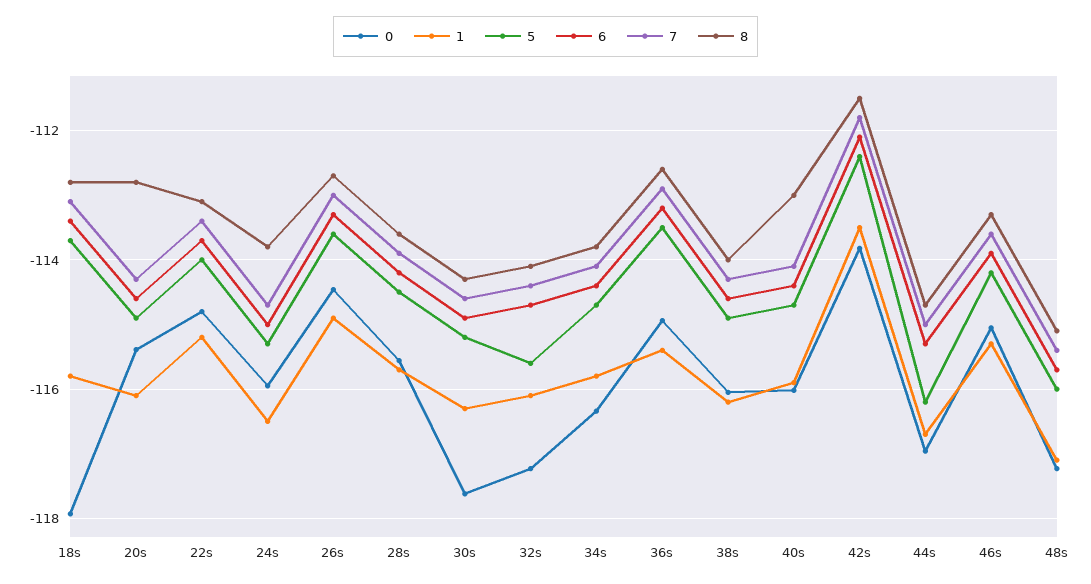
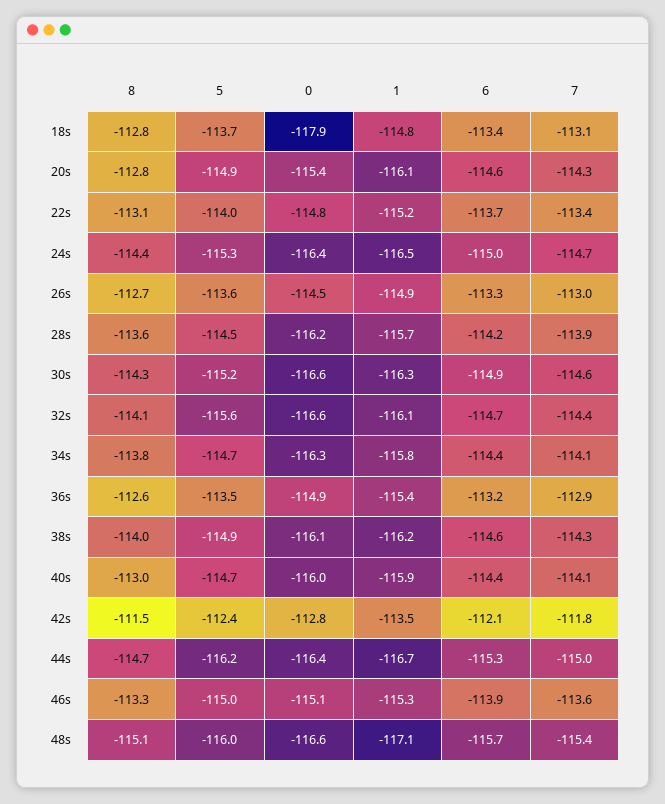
  {
    "0": {
      "18s": -117.9,
      "20s": -115.4,
      "22s": -114.8,
-     "24s": -116,
+     "24s": -116.4,
      "26s": -114.5,
-     "28s": -115.6,
+     "28s": -116.2,
-     "30s": -117.6,
+     "30s": -116.6,
-     "32s": -117.2,
+     "32s": -116.6,
      "34s": -116.3,
      "36s": -114.9,
      "38s": -116.1,
      "40s": -116,
-     "42s": -113.8,
+     "42s": -112.8,
-     "44s": -117,
+     "44s": -116.4,
      "46s": -115.1,
-     "48s": -117.2
+     "48s": -116.6
    },
    "1": {
-     "18s": -115.8,
+     "18s": -114.8,
      "20s": -116.1,
      "22s": -115.2,
      "24s": -116.5,
      "26s": -114.9,
      "28s": -115.7,
      "30s": -116.3,
      "32s": -116.1,
      "34s": -115.8,
      "36s": -115.4,
      "38s": -116.2,
      "40s": -115.9,
      "42s": -113.5,
      "44s": -116.7,
      "46s": -115.3,
      "48s": -117.1
    },
    "5": {
      "18s": -113.7,
      "20s": -114.9,
      "22s": -114,
      "24s": -115.3,
      "26s": -113.6,
      "28s": -114.5,
      "30s": -115.2,
      "32s": -115.6,
      "34s": -114.7,
      "36s": -113.5,
      "38s": -114.9,
      "40s": -114.7,
      "42s": -112.4,
      "44s": -116.2,
-     "46s": -114.2,
+     "46s": -115,
      "48s": -116
    },
    "6": {
      "18s": -113.4,
      "20s": -114.6,
      "22s": -113.7,
      "24s": -115,
      "26s": -113.3,
      "28s": -114.2,
      "30s": -114.9,
      "32s": -114.7,
      "34s": -114.4,
      "36s": -113.2,
      "38s": -114.6,
      "40s": -114.4,
      "42s": -112.1,
      "44s": -115.3,
      "46s": -113.9,
      "48s": -115.7
    },
    "7": {
      "18s": -113.1,
      "20s": -114.3,
      "22s": -113.4,
      "24s": -114.7,
      "26s": -113,
      "28s": -113.9,
      "30s": -114.6,
      "32s": -114.4,
      "34s": -114.1,
      "36s": -112.9,
      "38s": -114.3,
      "40s": -114.1,
      "42s": -111.8,
      "44s": -115,
      "46s": -113.6,
      "48s": -115.4
    },
    "8": {
      "18s": -112.8,
      "20s": -112.8,
      "22s": -113.1,
-     "24s": -113.8,
+     "24s": -114.4,
      "26s": -112.7,
      "28s": -113.6,
      "30s": -114.3,
      "32s": -114.1,
      "34s": -113.8,
      "36s": -112.6,
      "38s": -114,
      "40s": -113,
      "42s": -111.5,
      "44s": -114.7,
      "46s": -113.3,
      "48s": -115.1
    }
  }

